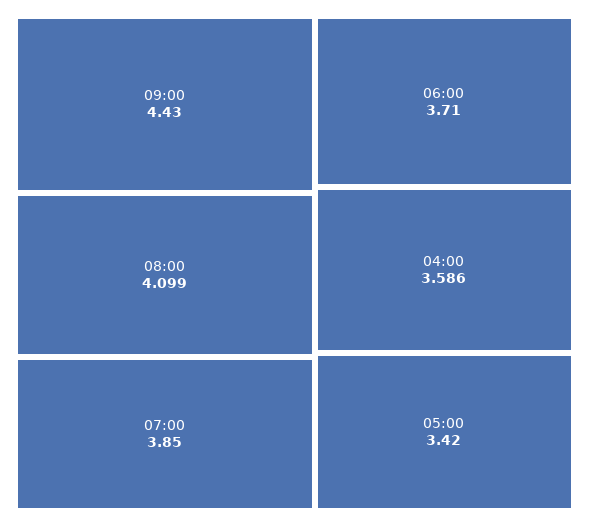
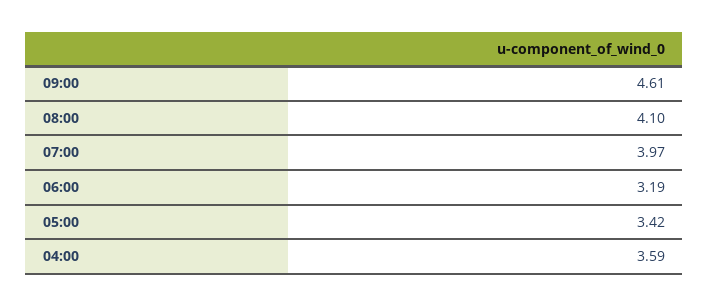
  {
-   "09:00": 4.43,
+   "09:00": 4.61,
    "08:00": 4.099,
-   "07:00": 3.85,
+   "07:00": 3.97,
-   "06:00": 3.71,
+   "06:00": 3.19,
    "04:00": 3.586,
    "05:00": 3.42
  }

